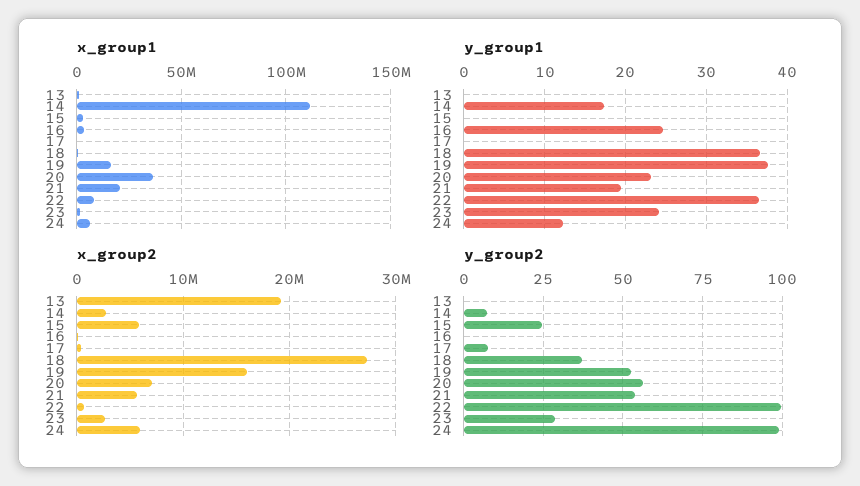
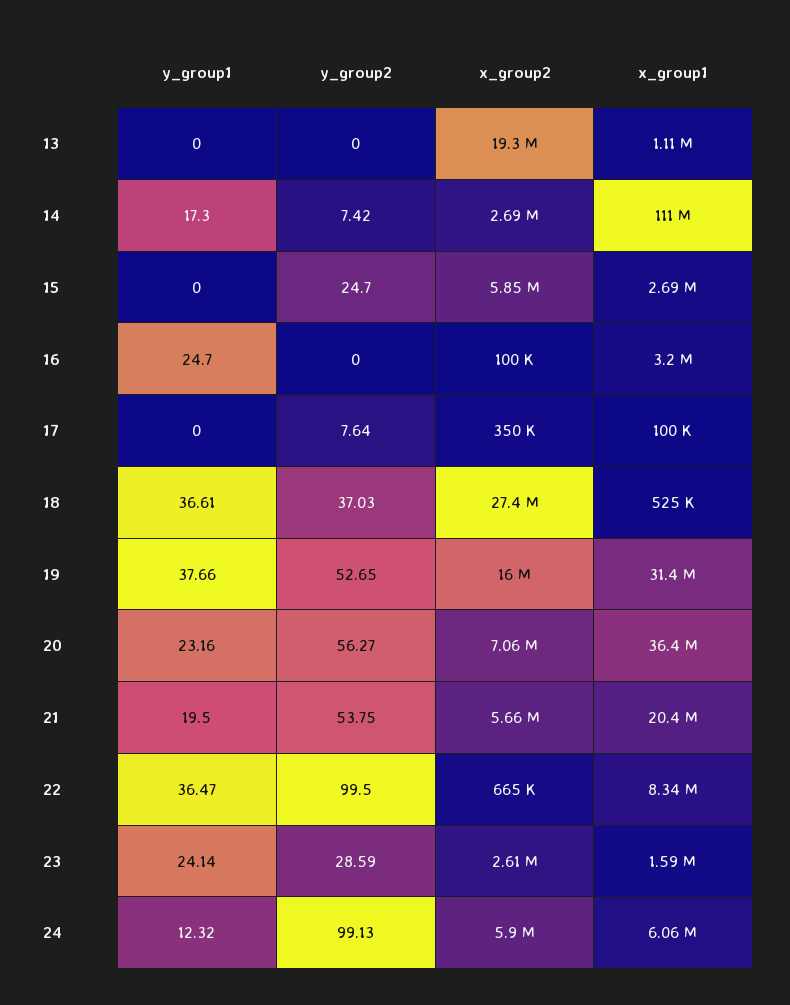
  {
    "x_group1": {
      "13": 1110000,
      "14": 111000000,
      "15": 2690000,
      "16": 3200000,
      "17": 100000,
      "18": 525000,
-     "19": 15000000,
+     "19": 31400000,
      "20": 36400000,
      "21": 20400000,
      "22": 8340000,
      "23": 1590000,
      "24": 6060000
    },
    "y_group1": {
      "13": 0,
      "14": 17.3,
      "15": 0,
      "16": 24.7,
      "17": 0,
      "18": 36.61,
      "19": 37.66,
      "20": 23.16,
      "21": 19.5,
      "22": 36.47,
      "23": 24.14,
      "24": 12.32
    },
    "x_group2": {
      "13": 19300000,
      "14": 2690000,
      "15": 5850000,
      "16": 100000,
      "17": 350000,
      "18": 27400000,
      "19": 16000000,
      "20": 7060000,
      "21": 5660000,
      "22": 665000,
      "23": 2610000,
      "24": 5900000
    },
    "y_group2": {
      "13": 0,
      "14": 7.42,
      "15": 24.7,
      "16": 0,
      "17": 7.64,
      "18": 37.03,
      "19": 52.65,
      "20": 56.27,
      "21": 53.75,
      "22": 99.5,
      "23": 28.59,
      "24": 99.13
    }
  }

